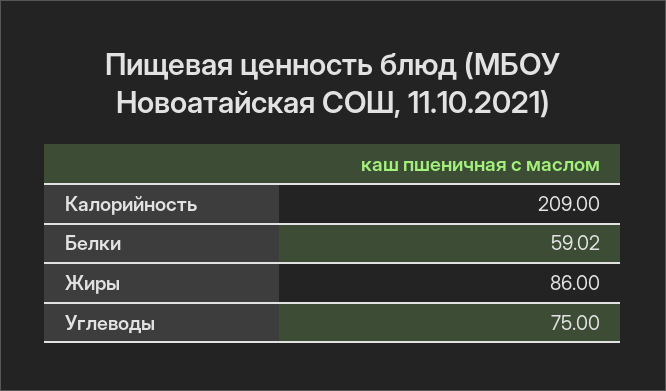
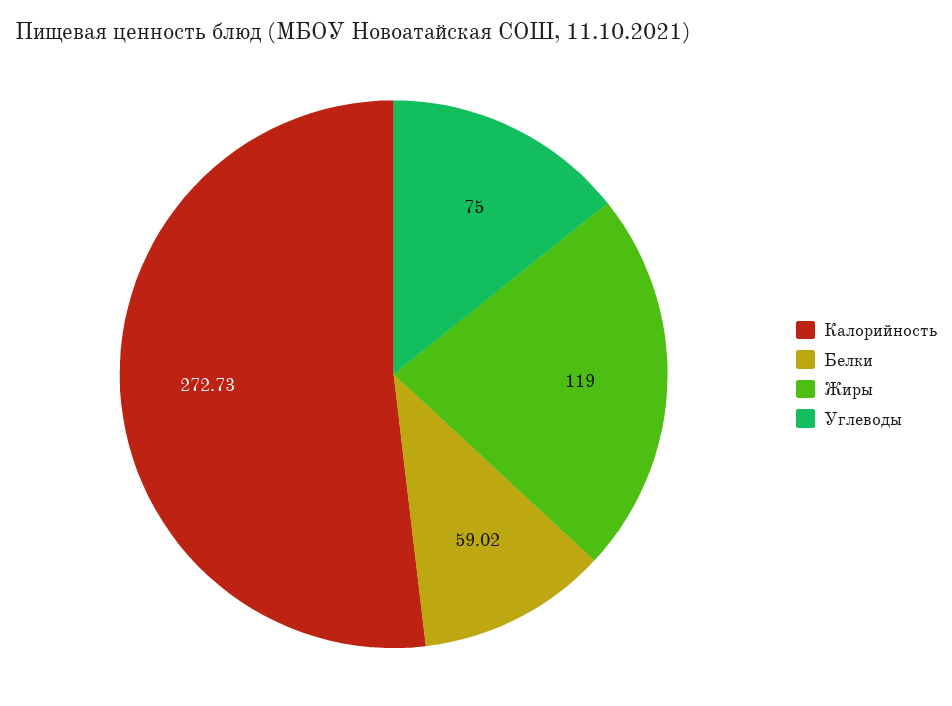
  {
-   "Калорийность": 209,
+   "Калорийность": 272.73,
    "Белки": 59.02,
-   "Жиры": 86,
+   "Жиры": 119,
    "Углеводы": 75
  }

